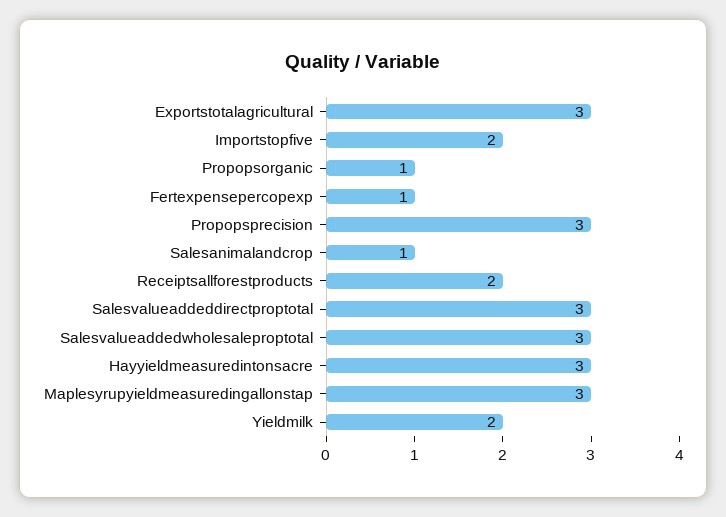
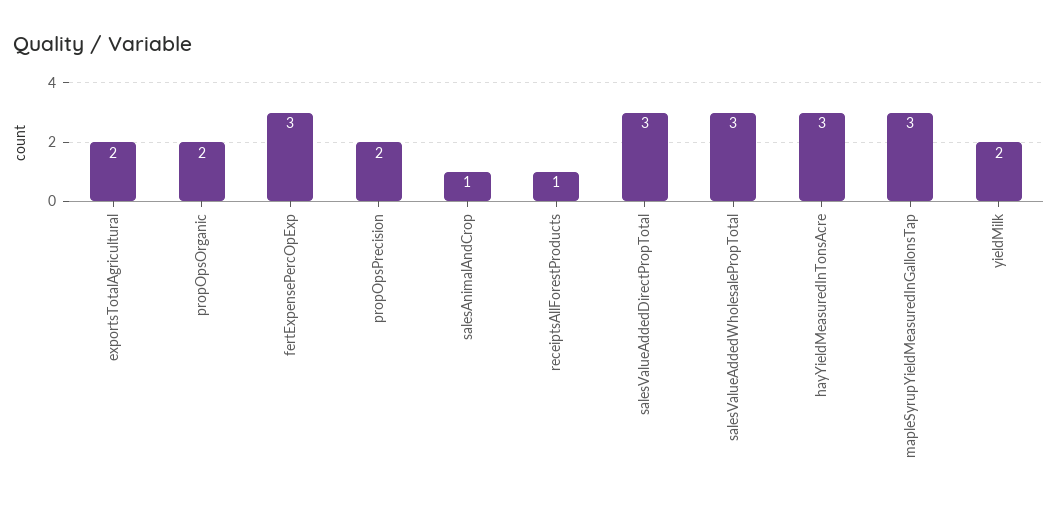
  {
-   "Exportstotalagricultural": 3,
+   "Exportstotalagricultural": 2,
-   "Importstopfive": 2,
-   "Propopsorganic": 1,
+   "Propopsorganic": 2,
-   "Fertexpensepercopexp": 1,
+   "Fertexpensepercopexp": 3,
-   "Propopsprecision": 3,
+   "Propopsprecision": 2,
    "Salesanimalandcrop": 1,
-   "Receiptsallforestproducts": 2,
+   "Receiptsallforestproducts": 1,
    "Salesvalueaddeddirectproptotal": 3,
    "Salesvalueaddedwholesaleproptotal": 3,
    "Hayyieldmeasuredintonsacre": 3,
    "Maplesyrupyieldmeasuredingallonstap": 3,
    "Yieldmilk": 2
  }

